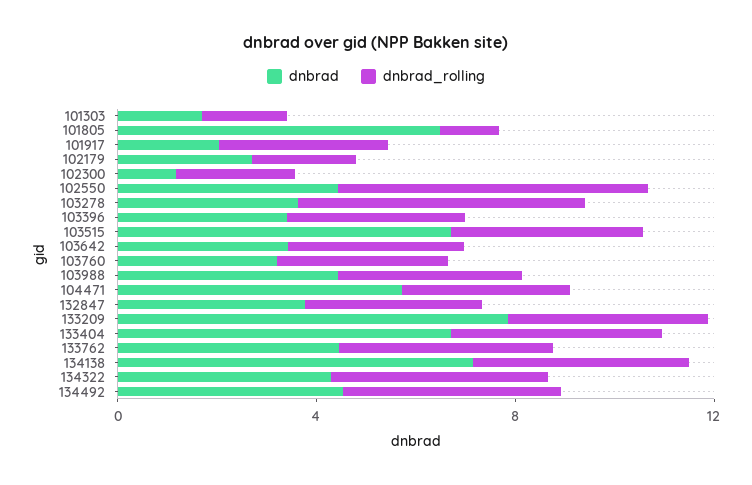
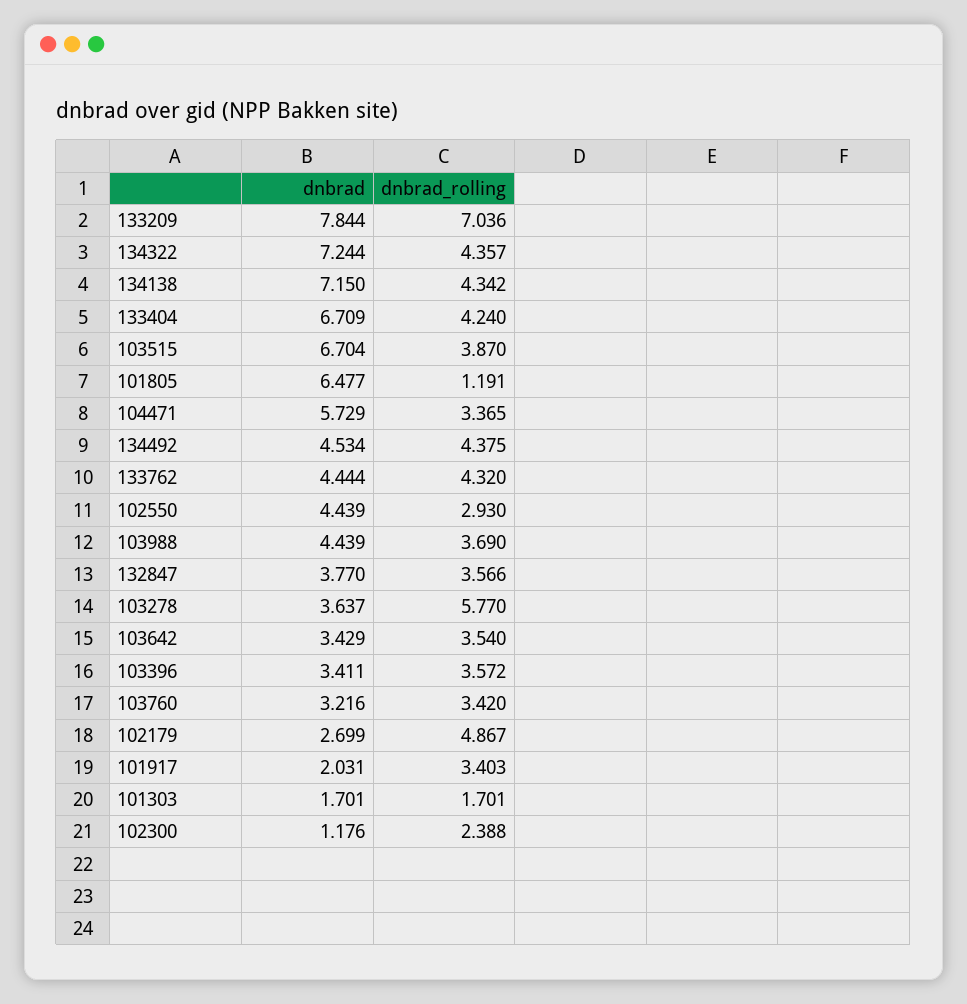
  {
    "dnbrad": {
      "101303": 1.701,
      "101805": 6.477,
      "101917": 2.031,
      "102179": 2.699,
      "102300": 1.176,
      "102550": 4.439,
      "103278": 3.637,
      "103396": 3.411,
      "103515": 6.704,
      "103642": 3.429,
      "103760": 3.216,
      "103988": 4.439,
      "104471": 5.729,
      "132847": 3.77,
      "133209": 7.844,
      "133404": 6.709,
      "133762": 4.444,
      "134138": 7.15,
-     "134322": 4,
+     "134322": 7.244,
      "134492": 4.534
    },
    "dnbrad_rolling": {
      "101303": 1.701,
      "101805": 1.191,
      "101917": 3.403,
-     "102179": 2,
+     "102179": 4.867,
      "102300": 2.388,
-     "102550": 6,
+     "102550": 2.93,
      "103278": 5.77,
      "103396": 3.572,
      "103515": 3.87,
      "103642": 3.54,
      "103760": 3.42,
      "103988": 3.69,
      "104471": 3.365,
      "132847": 3.566,
-     "133209": 4,
+     "133209": 7.036,
      "133404": 4.24,
      "133762": 4.32,
      "134138": 4.342,
      "134322": 4.357,
      "134492": 4.375
    }
  }

